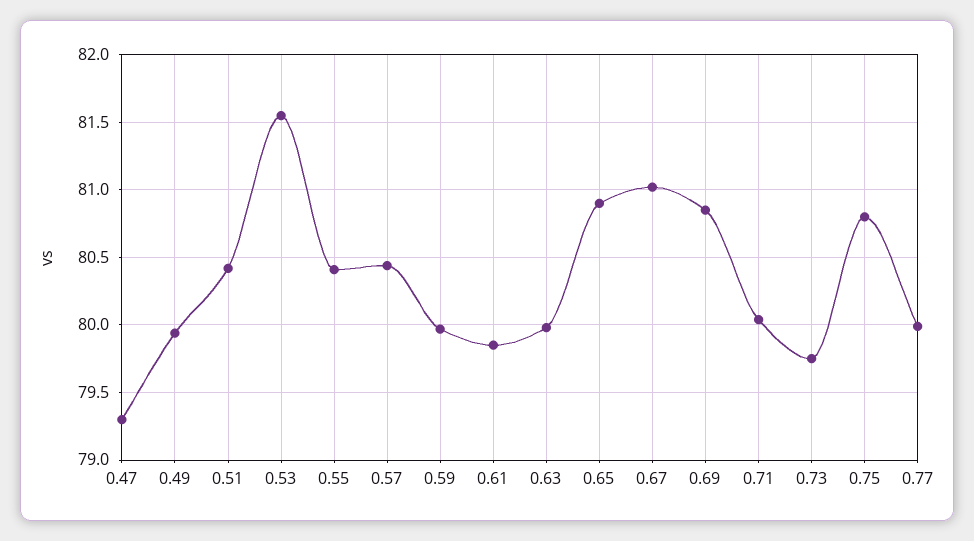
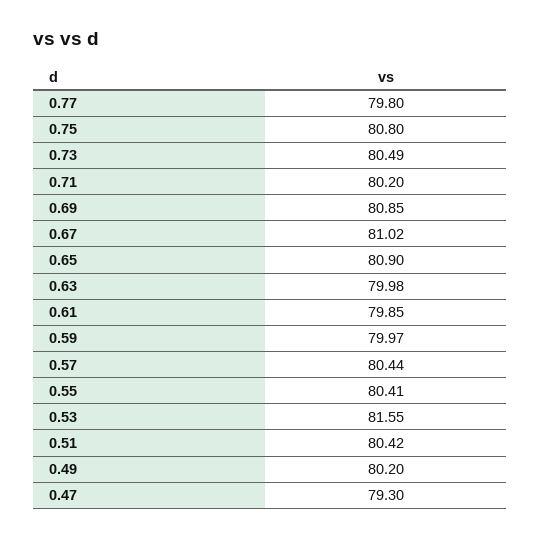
  {
    "0.47": 79.3,
-   "0.49": 79.95,
+   "0.49": 80.2,
    "0.51": 80.42,
    "0.53": 81.55,
    "0.55": 80.41,
    "0.57": 80.44,
    "0.59": 79.97,
    "0.61": 79.85,
    "0.63": 79.98,
    "0.65": 80.9,
    "0.67": 81.02,
    "0.69": 80.85,
-   "0.71": 80.05,
+   "0.71": 80.2,
-   "0.73": 79.75,
+   "0.73": 80.49,
    "0.75": 80.8,
-   "0.77": 80
+   "0.77": 79.8
  }

